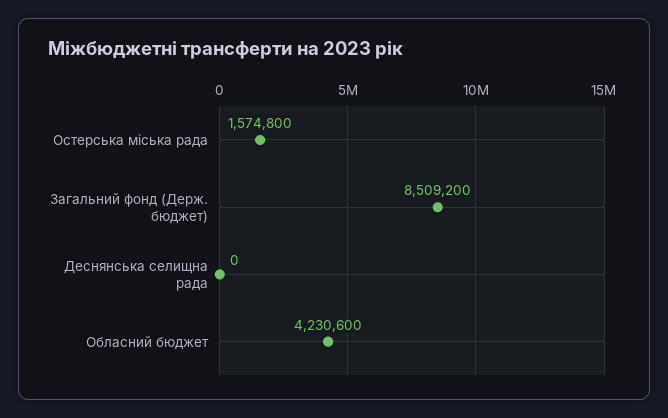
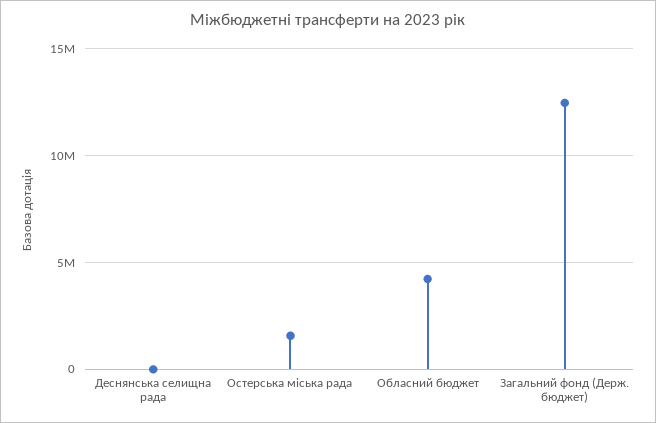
  {
    "Остерська міська рада": 1574800,
-   "Загальний фонд (Держ. бюджет)": 8509200,
+   "Загальний фонд (Держ. бюджет)": 12500000,
    "Деснянська селищна рада": 0,
    "Обласний бюджет": 4230600
  }

